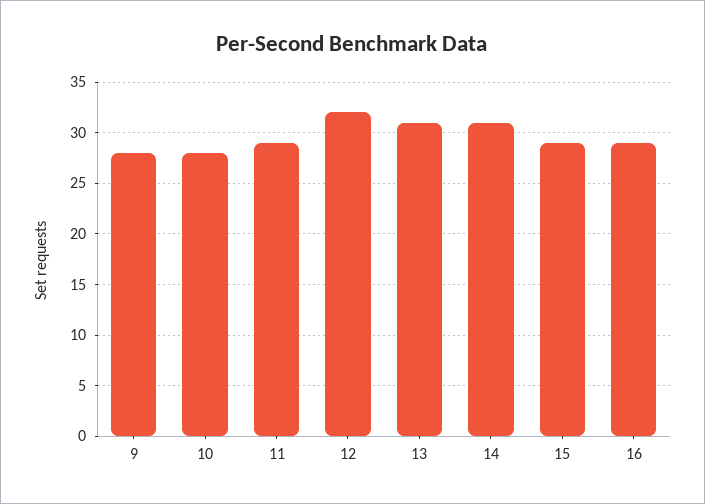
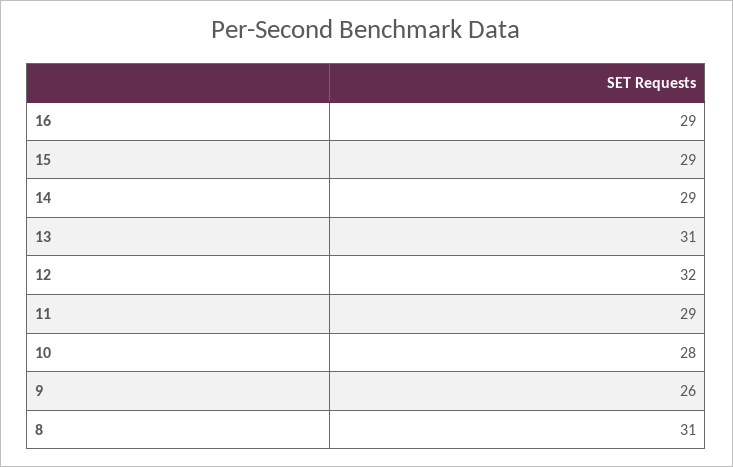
  {
-   "9": 28,
+   "9": 26,
    "10": 28,
    "11": 29,
    "12": 32,
    "13": 31,
-   "14": 31,
+   "14": 29,
    "15": 29,
-   "16": 29
+   "16": 29,
+   "8": 31
  }

